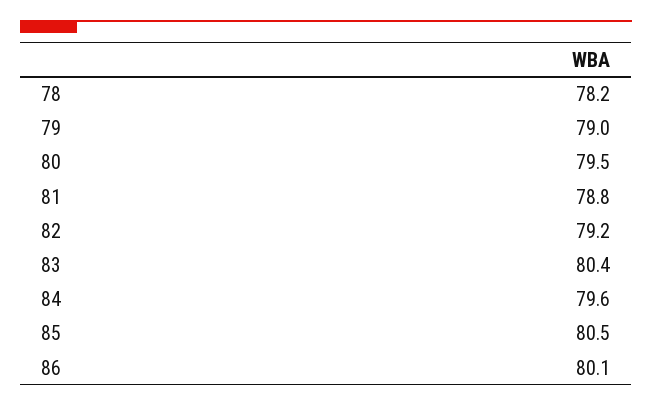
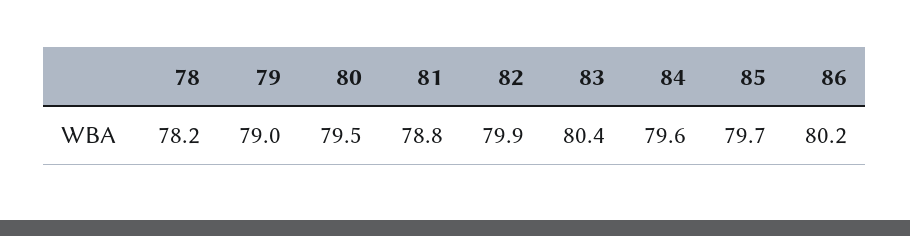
  {
    "78": 78.2,
    "79": 79,
    "80": 79.5,
    "81": 78.8,
-   "82": 79.2,
+   "82": 79.9,
    "83": 80.4,
    "84": 79.6,
-   "85": 80.5,
+   "85": 79.7,
-   "86": 80.1
+   "86": 80.2
  }

